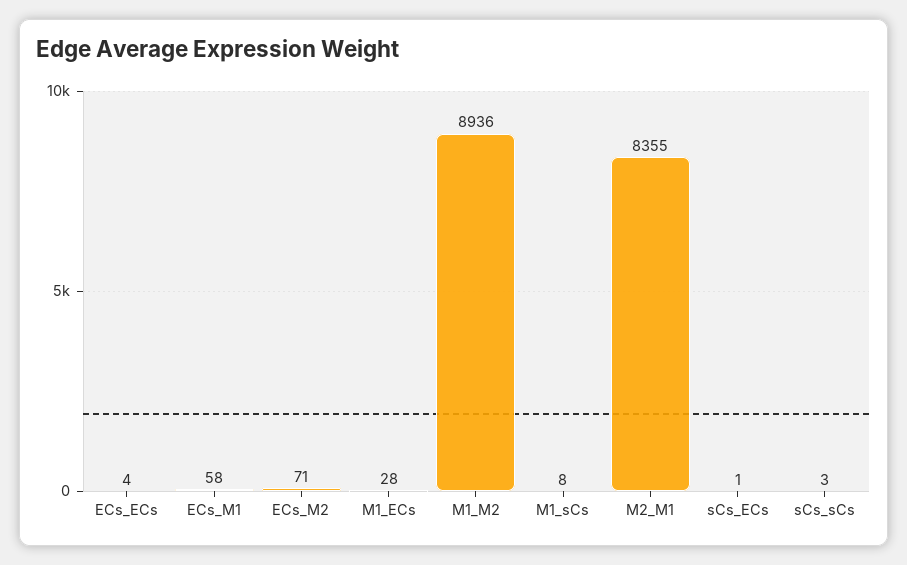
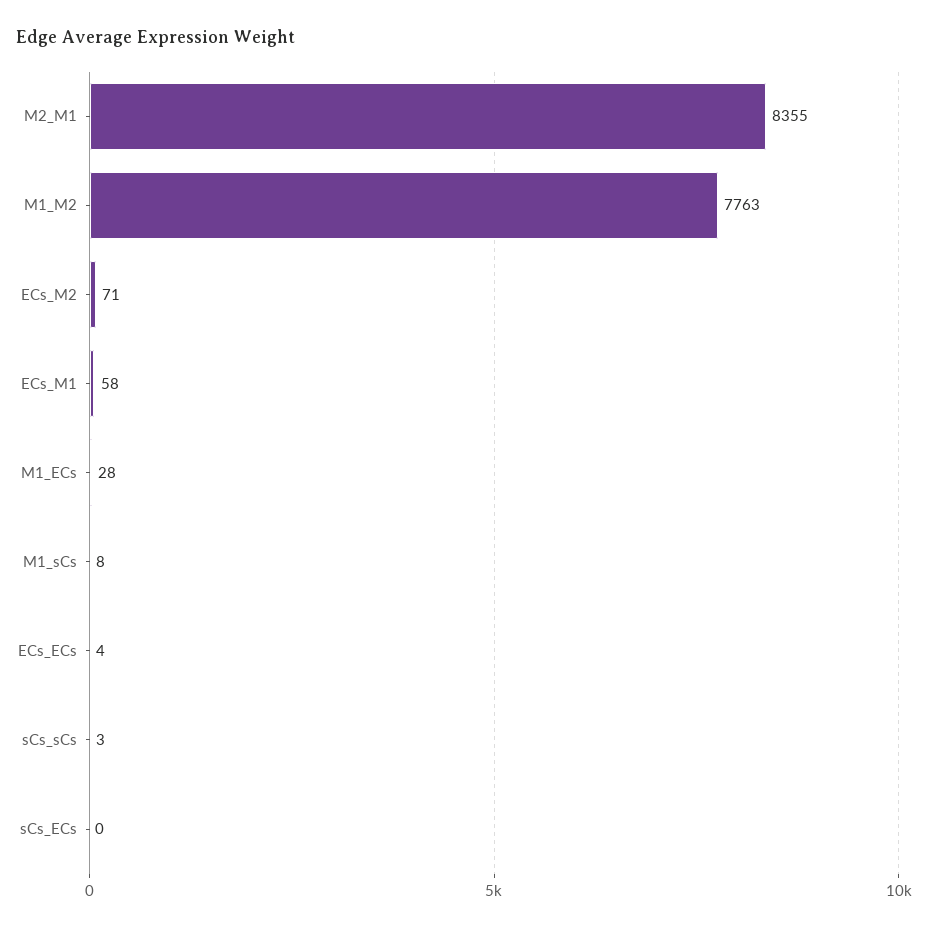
  {
    "ECs_ECs": 4,
    "ECs_M1": 58,
    "ECs_M2": 71,
    "M1_ECs": 28,
-   "M1_M2": 8936,
+   "M1_M2": 7763,
    "M1_sCs": 8,
    "M2_M1": 8355,
-   "sCs_ECs": 1,
+   "sCs_ECs": 0,
    "sCs_sCs": 3
  }

